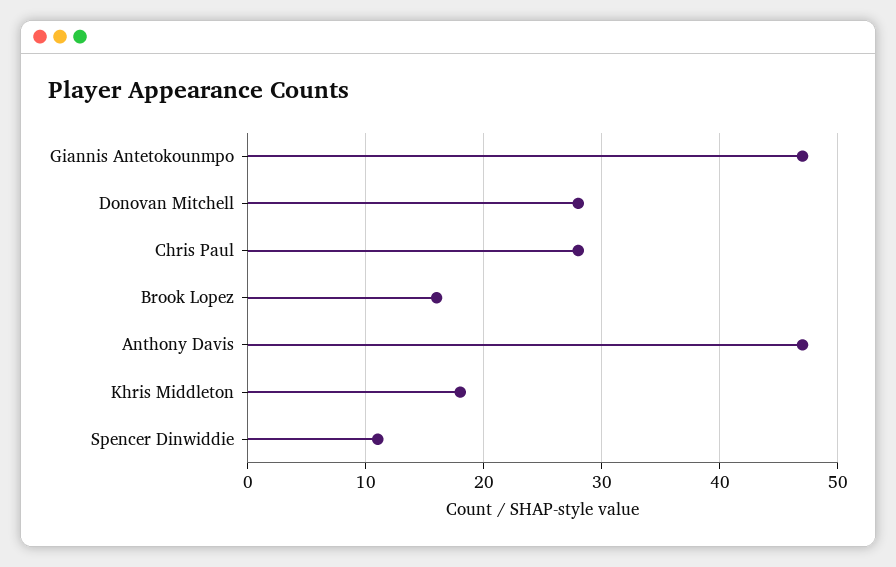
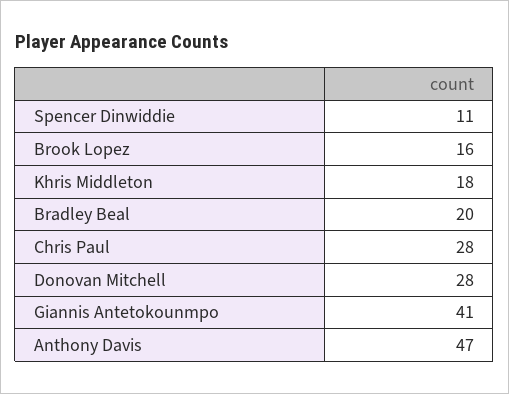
  {
-   "Giannis Antetokounmpo": 47,
+   "Giannis Antetokounmpo": 41,
    "Donovan Mitchell": 28,
    "Chris Paul": 28,
    "Brook Lopez": 16,
    "Anthony Davis": 47,
    "Khris Middleton": 18,
-   "Spencer Dinwiddie": 11
+   "Spencer Dinwiddie": 11,
+   "Bradley Beal": 20
  }

